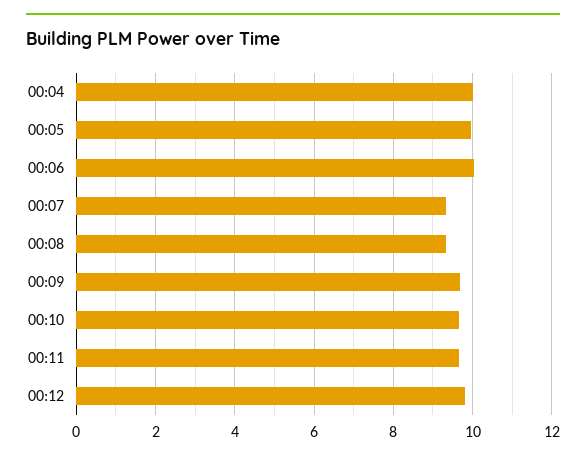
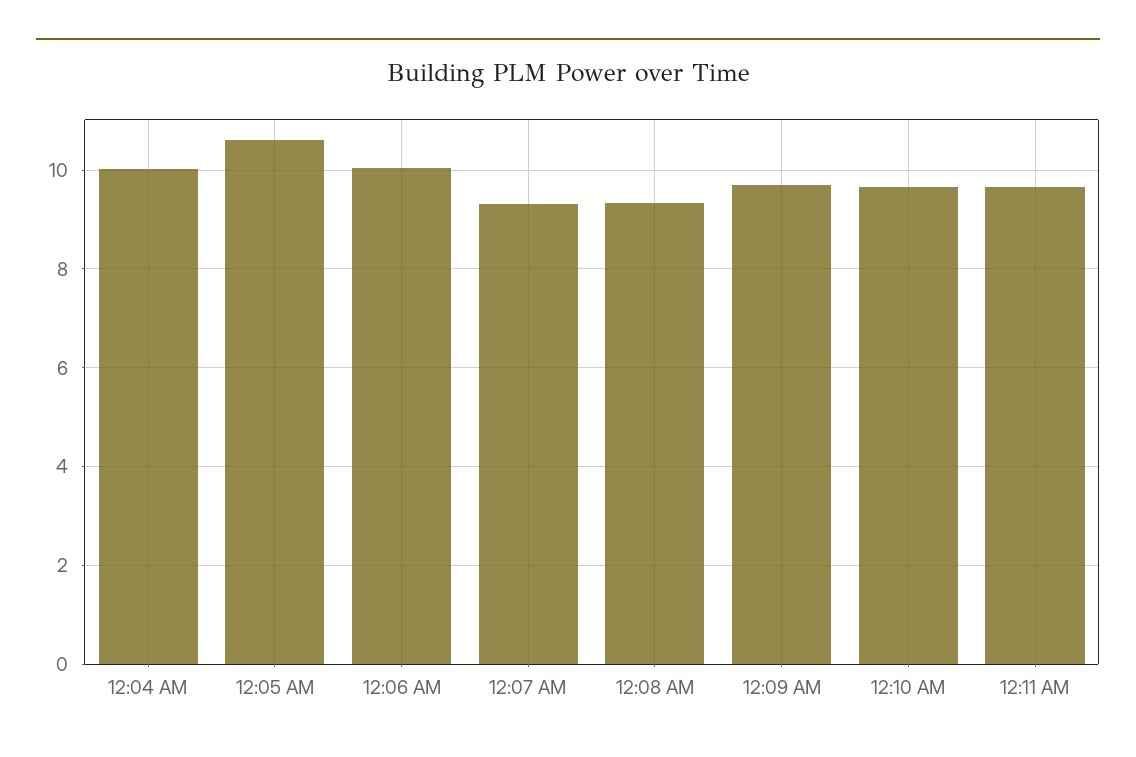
  {
    "00:04": 10,
-   "00:05": 10,
+   "00:05": 10.6,
    "00:06": 10,
    "00:07": 9.4,
    "00:08": 9.4,
    "00:09": 9.6,
    "00:10": 9.6,
-   "00:11": 9.6,
+   "00:11": 9.6
-   "00:12": 9.8
  }

